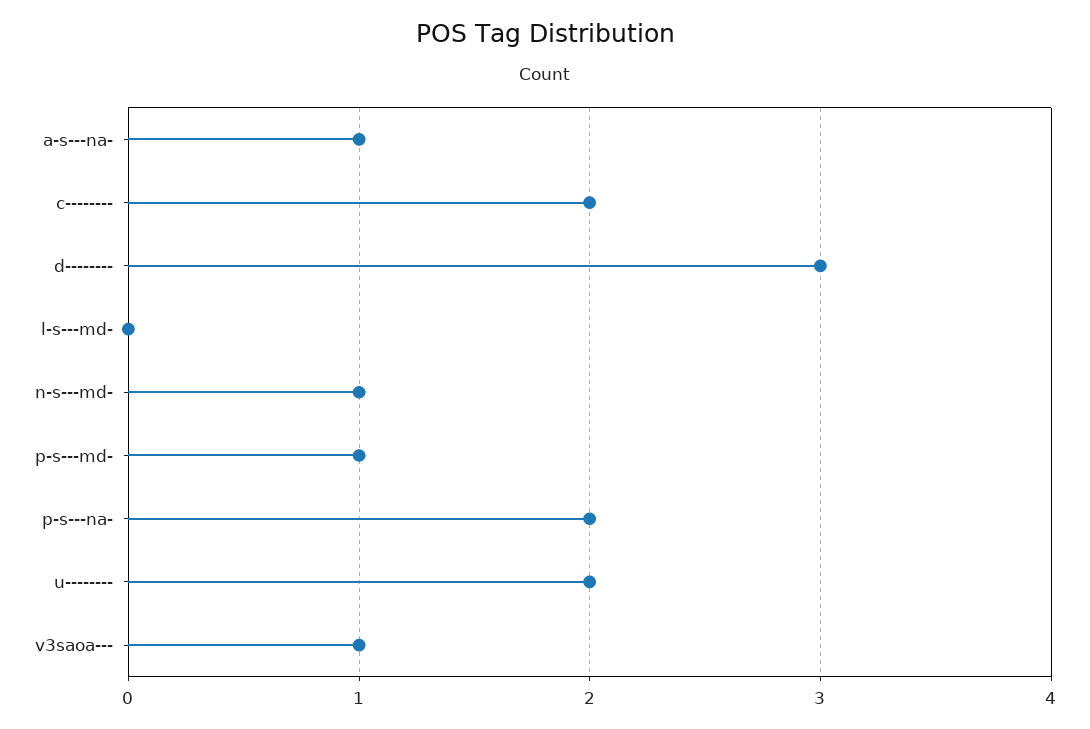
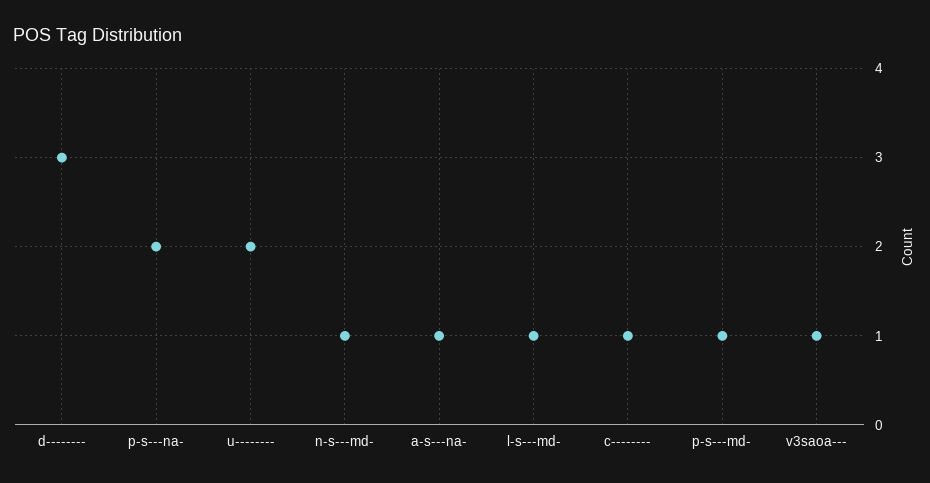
  {
    "a-s---na-": 1,
-   "c--------": 2,
+   "c--------": 1,
    "d--------": 3,
-   "l-s---md-": 0,
+   "l-s---md-": 1,
    "n-s---md-": 1,
    "p-s---md-": 1,
    "p-s---na-": 2,
    "u--------": 2,
    "v3saoa---": 1
  }

